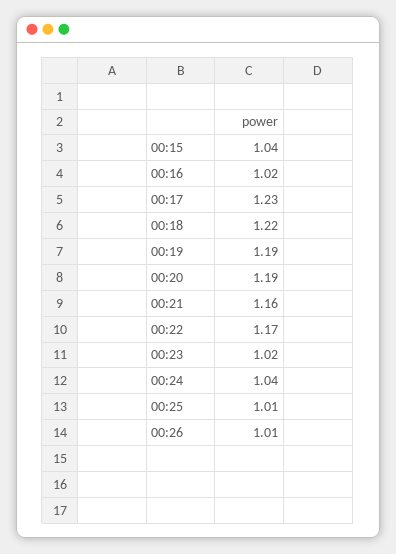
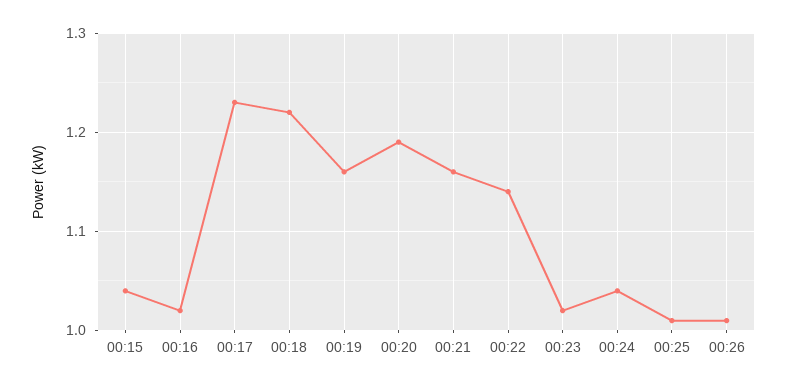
  {
    "00:15": 1.04,
    "00:16": 1.02,
    "00:17": 1.23,
    "00:18": 1.22,
-   "00:19": 1.19,
+   "00:19": 1.16,
    "00:20": 1.19,
    "00:21": 1.16,
-   "00:22": 1.17,
+   "00:22": 1.14,
    "00:23": 1.02,
    "00:24": 1.04,
    "00:25": 1.01,
    "00:26": 1.01
  }

